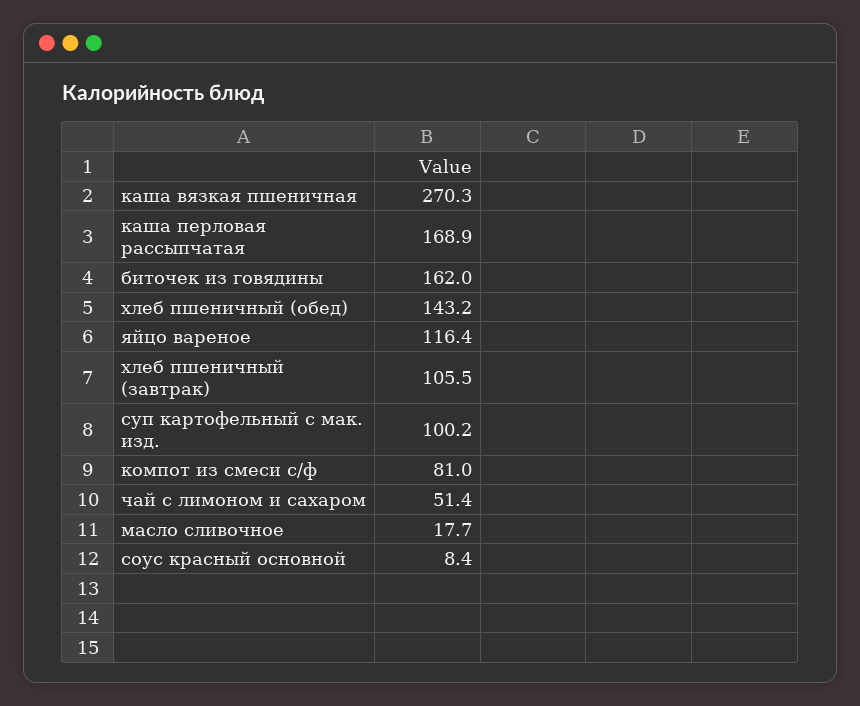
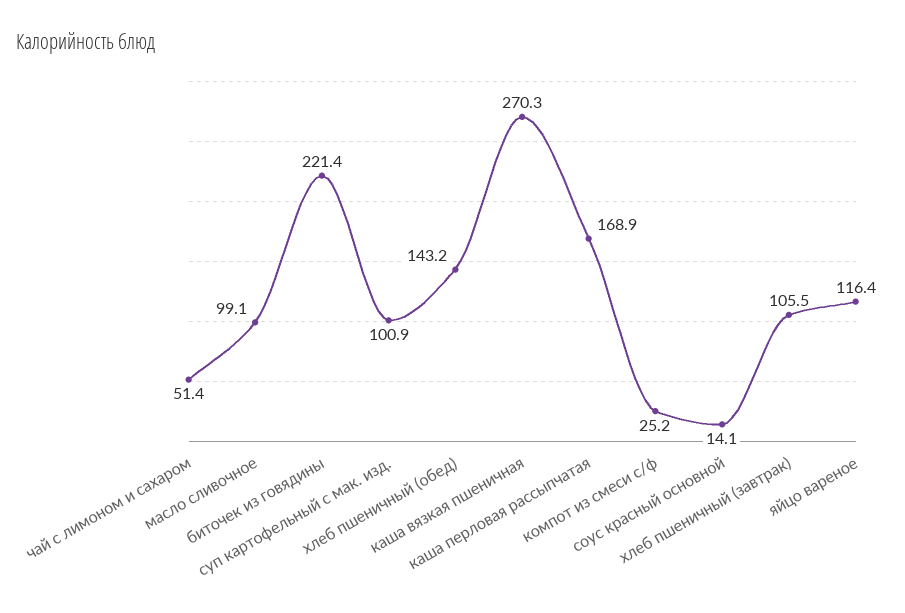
  {
    "каша вязкая пшеничная": 270.3,
    "каша перловая рассыпчатая": 168.9,
-   "биточек из говядины": 162,
+   "биточек из говядины": 221.4,
    "хлеб пшеничный (обед)": 143.2,
    "яйцо вареное": 116.4,
    "хлеб пшеничный (завтрак)": 105.5,
-   "суп картофельный с мак. изд.": 100.2,
+   "суп картофельный с мак. изд.": 100.9,
-   "компот из смеси с/ф": 81,
+   "компот из смеси с/ф": 25.2,
    "чай с лимоном и сахаром": 51.4,
-   "масло сливочное": 17.7,
+   "масло сливочное": 99.1,
-   "соус красный основной": 8.4
+   "соус красный основной": 14.1
  }

